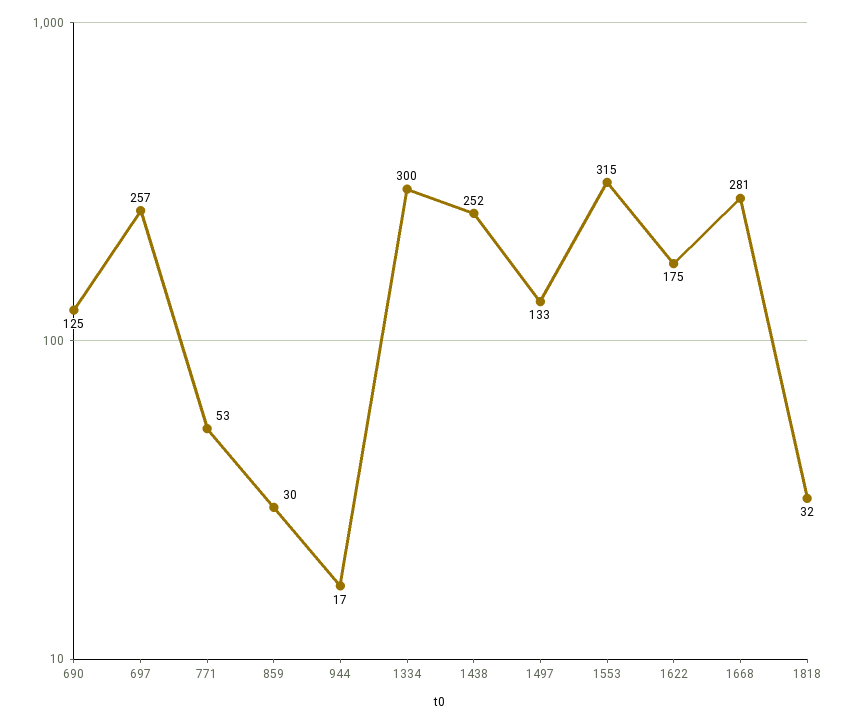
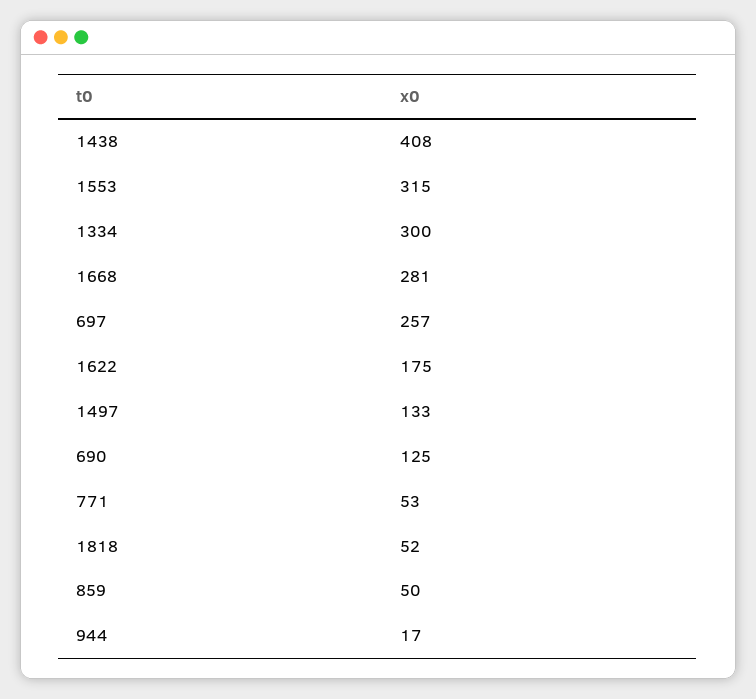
  {
    "690": 125,
    "697": 257,
    "771": 53,
-   "859": 30,
+   "859": 50,
    "944": 17,
    "1334": 300,
-   "1438": 252,
+   "1438": 408,
    "1497": 133,
    "1553": 315,
    "1622": 175,
    "1668": 281,
-   "1818": 32
+   "1818": 52
  }

